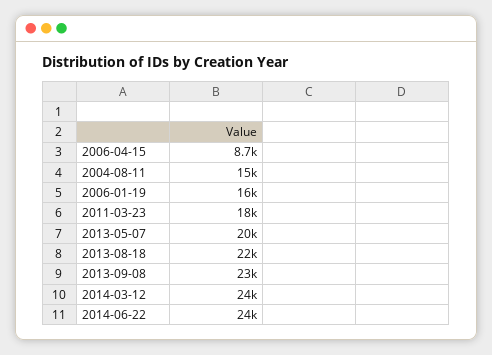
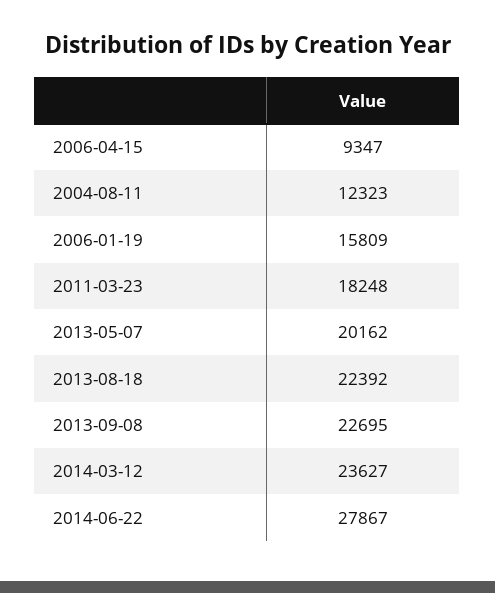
  {
-   "2006-04-15": 8700,
+   "2006-04-15": 9347,
-   "2004-08-11": 15000,
+   "2004-08-11": 12323,
    "2006-01-19": 15809,
    "2011-03-23": 18248,
    "2013-05-07": 20162,
    "2013-08-18": 22392,
    "2013-09-08": 22695,
    "2014-03-12": 23627,
-   "2014-06-22": 24000
+   "2014-06-22": 27867
  }

